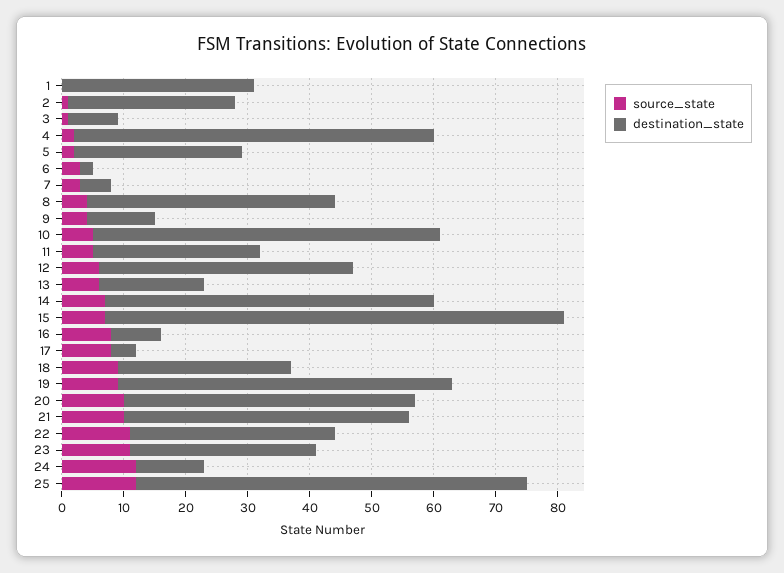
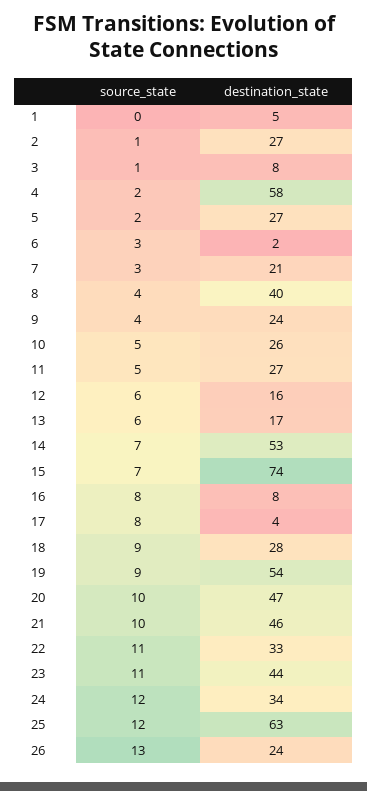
  {
    "source_state": {
      "1": 0,
      "2": 1,
      "3": 1,
      "4": 2,
      "5": 2,
      "6": 3,
      "7": 3,
      "8": 4,
      "9": 4,
      "10": 5,
      "11": 5,
      "12": 6,
      "13": 6,
      "14": 7,
      "15": 7,
      "16": 8,
      "17": 8,
      "18": 9,
      "19": 9,
      "20": 10,
      "21": 10,
      "22": 11,
      "23": 11,
      "24": 12,
-     "25": 12
+     "25": 12,
+     "26": 13
    },
    "destination_state": {
-     "1": 30,
+     "1": 5,
      "2": 27,
      "3": 8,
      "4": 58,
      "5": 27,
      "6": 2,
-     "7": 5,
+     "7": 21,
      "8": 40,
-     "9": 10,
+     "9": 24,
-     "10": 55,
+     "10": 26,
      "11": 27,
-     "12": 40,
+     "12": 16,
      "13": 17,
      "14": 53,
      "15": 74,
      "16": 8,
      "17": 4,
      "18": 28,
      "19": 54,
      "20": 47,
      "21": 46,
      "22": 33,
-     "23": 30,
+     "23": 44,
-     "24": 10,
+     "24": 34,
-     "25": 63
+     "25": 63,
+     "26": 24
    }
  }

